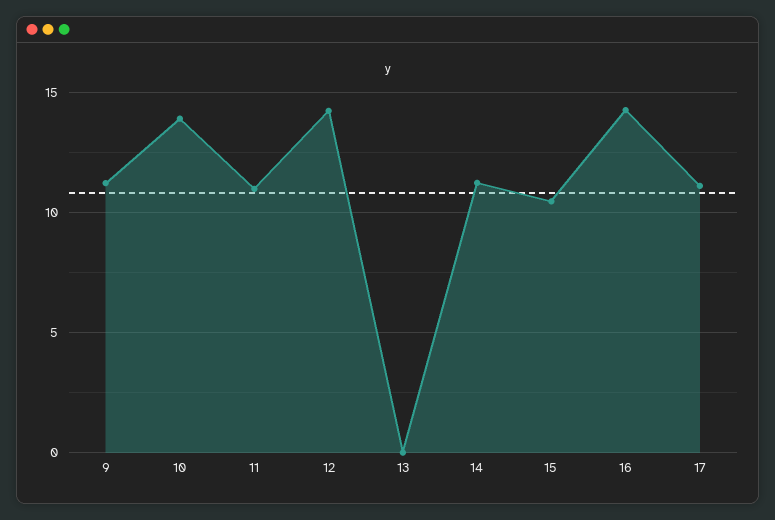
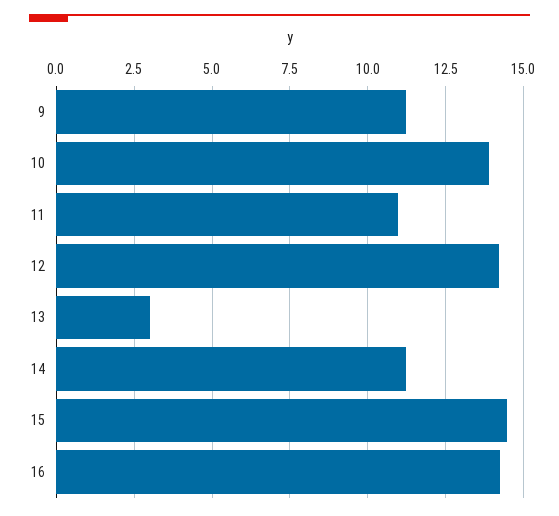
  {
    "9": 11.25,
    "10": 14,
    "11": 11,
    "12": 14.25,
-   "13": 0,
+   "13": 3,
    "14": 11.25,
-   "15": 10.5,
+   "15": 14.5,
-   "16": 14.25,
+   "16": 14.25
-   "17": 11
  }

